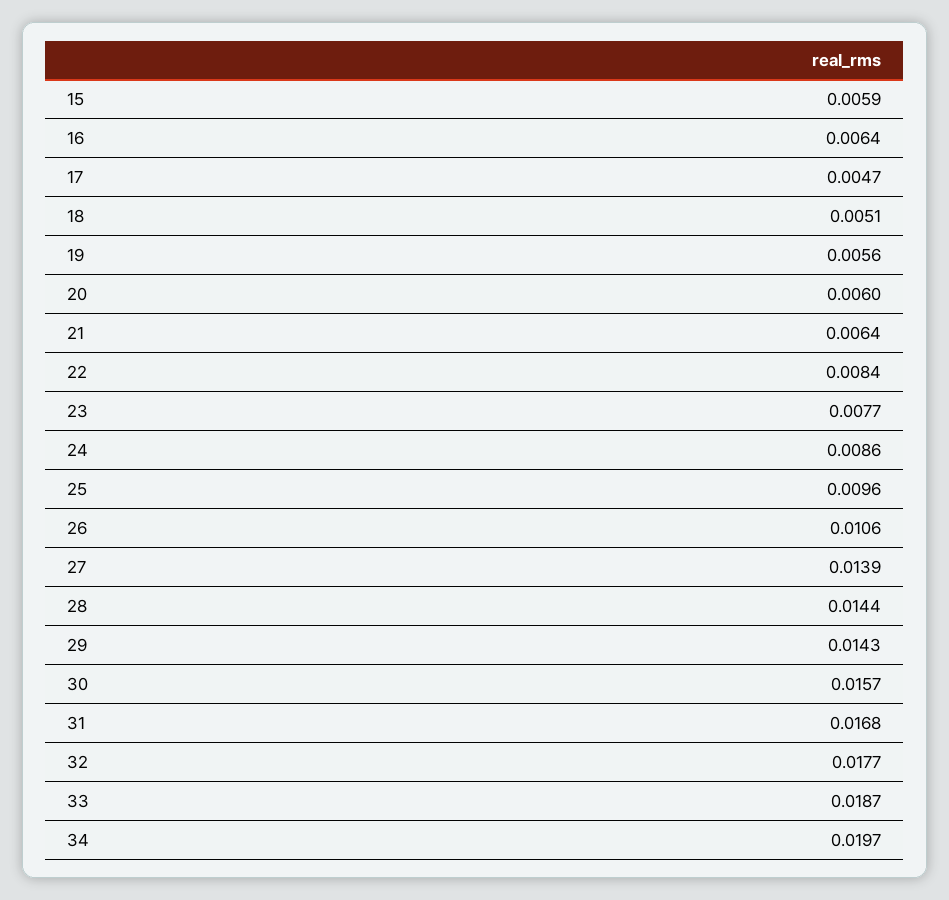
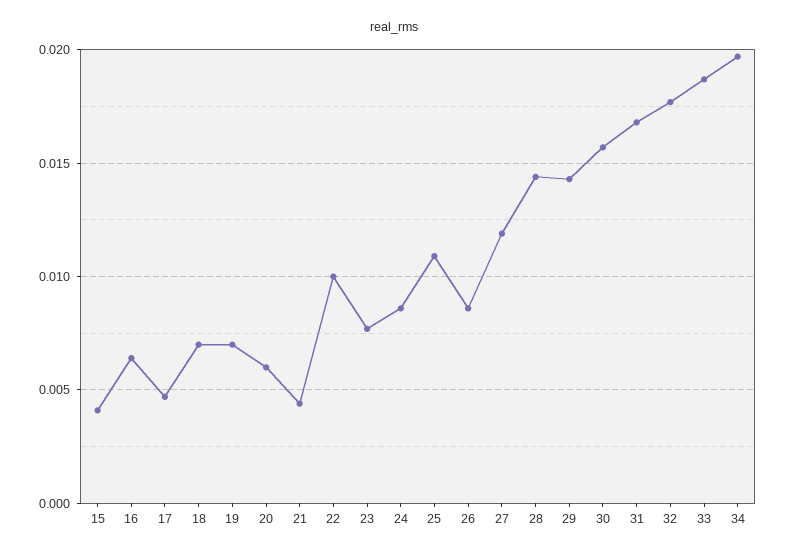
  {
-   "15": 0.0059,
+   "15": 0.004,
    "16": 0.0064,
    "17": 0.0047,
-   "18": 0.0051,
+   "18": 0.007,
-   "19": 0.0056,
+   "19": 0.007,
    "20": 0.006,
-   "21": 0.0064,
+   "21": 0.0045,
-   "22": 0.0084,
+   "22": 0.01,
    "23": 0.0077,
    "24": 0.0086,
-   "25": 0.0096,
+   "25": 0.011,
-   "26": 0.0106,
+   "26": 0.0085,
-   "27": 0.0139,
+   "27": 0.012,
    "28": 0.0144,
    "29": 0.0143,
    "30": 0.0157,
    "31": 0.0168,
    "32": 0.0177,
    "33": 0.0187,
    "34": 0.0197
  }

